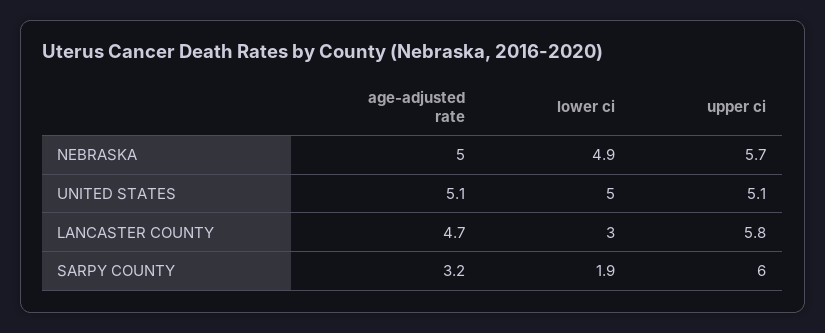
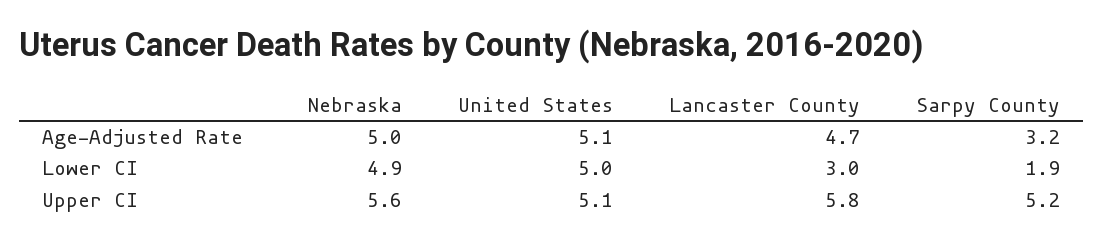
  {
    "age-adjusted rate": {
      "NEBRASKA": 5,
      "UNITED STATES": 5.1,
      "LANCASTER COUNTY": 4.7,
      "SARPY COUNTY": 3.2
    },
    "lower ci": {
      "NEBRASKA": 4.9,
      "UNITED STATES": 5,
      "LANCASTER COUNTY": 3,
      "SARPY COUNTY": 1.9
    },
    "upper ci": {
-     "NEBRASKA": 5.7,
+     "NEBRASKA": 5.6,
      "UNITED STATES": 5.1,
      "LANCASTER COUNTY": 5.8,
-     "SARPY COUNTY": 6
+     "SARPY COUNTY": 5.2
    }
  }

